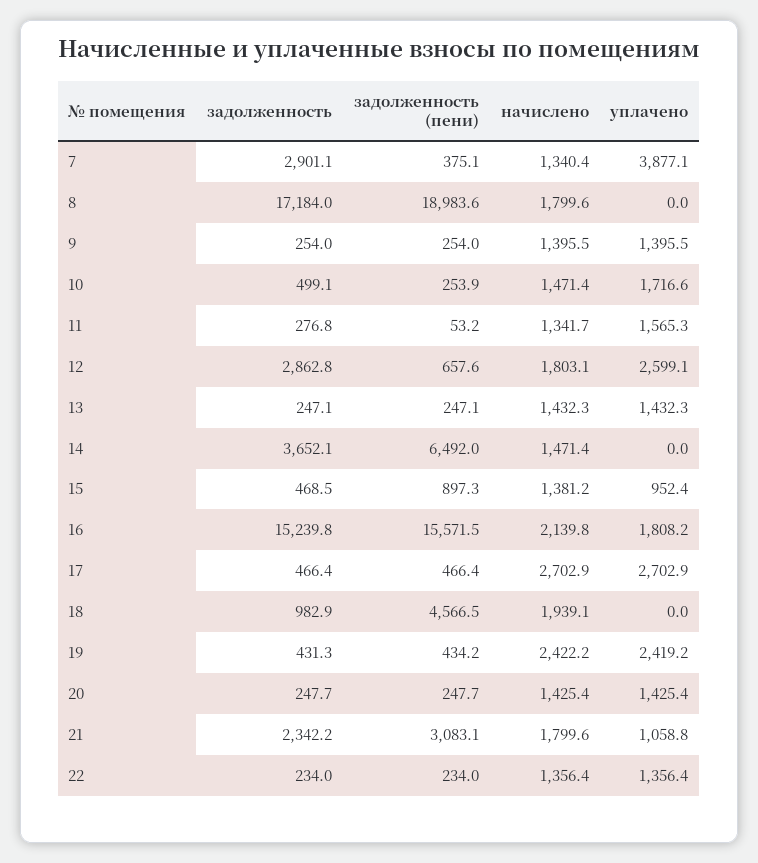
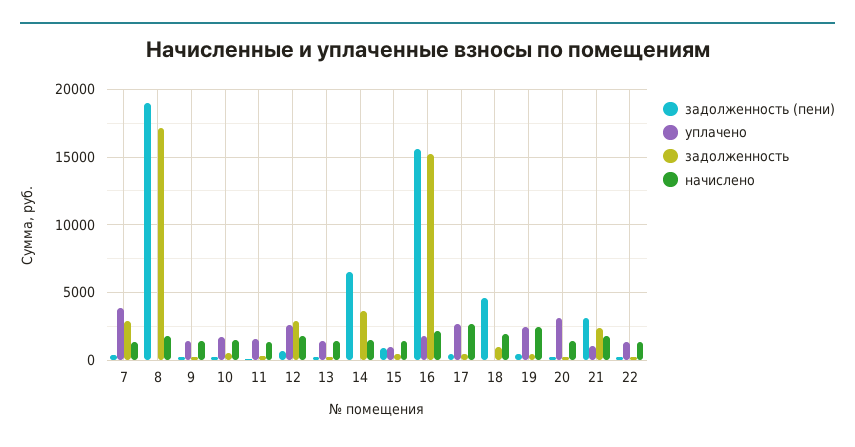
  {
    "задолженность": {
      "7": 2901.1,
      "8": 17184,
      "9": 254,
      "10": 499.1,
      "11": 276.8,
      "12": 2862.8,
      "13": 247.1,
      "14": 3652.1,
      "15": 468.5,
      "16": 15239.8,
      "17": 466.4,
      "18": 982.9,
      "19": 431.3,
      "20": 247.7,
      "21": 2342.2,
      "22": 234
    },
    "задолженность (пени)": {
      "7": 375.1,
      "8": 18983.6,
      "9": 254,
      "10": 253.9,
      "11": 53.2,
      "12": 657.6,
      "13": 247.1,
      "14": 6492,
      "15": 897.3,
      "16": 15571.5,
      "17": 466.4,
      "18": 4566.5,
      "19": 434.2,
      "20": 247.7,
      "21": 3083.1,
      "22": 234
    },
    "начислено": {
      "7": 1340.4,
      "8": 1799.6,
      "9": 1395.5,
      "10": 1471.4,
      "11": 1341.7,
      "12": 1803.1,
      "13": 1432.3,
      "14": 1471.4,
      "15": 1381.2,
      "16": 2139.8,
      "17": 2702.9,
      "18": 1939.1,
      "19": 2422.2,
      "20": 1425.4,
      "21": 1799.6,
      "22": 1356.4
    },
    "уплачено": {
      "7": 3877.1,
      "8": 0,
      "9": 1395.5,
      "10": 1716.6,
      "11": 1565.3,
      "12": 2599.1,
      "13": 1432.3,
      "14": 0,
      "15": 952.4,
      "16": 1808.2,
      "17": 2702.9,
      "18": 0,
      "19": 2419.2,
-     "20": 1425.4,
+     "20": 3000,
      "21": 1058.8,
      "22": 1356.4
    }
  }

